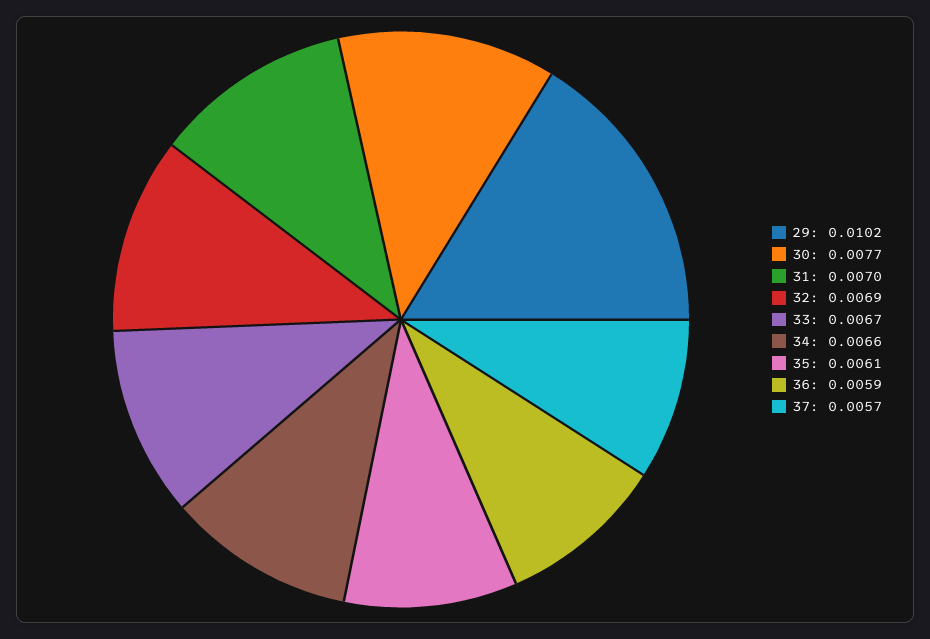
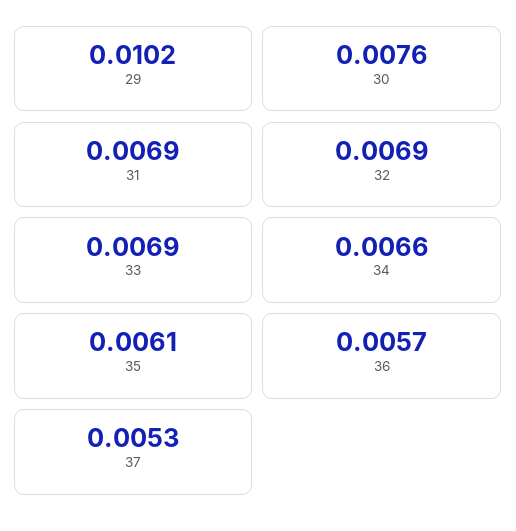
  {
    "29": 0.0102,
-   "30": 0.0077,
+   "30": 0.0076,
-   "31": 0.007,
+   "31": 0.0069,
    "32": 0.0069,
-   "33": 0.0067,
+   "33": 0.0069,
    "34": 0.0066,
    "35": 0.0061,
-   "36": 0.0059,
+   "36": 0.0057,
-   "37": 0.0057
+   "37": 0.0053
  }

